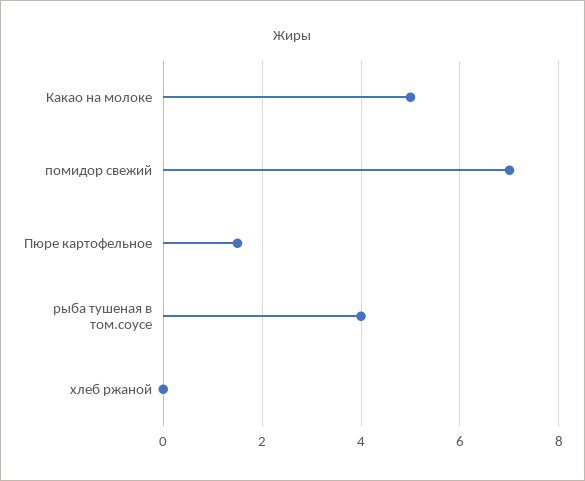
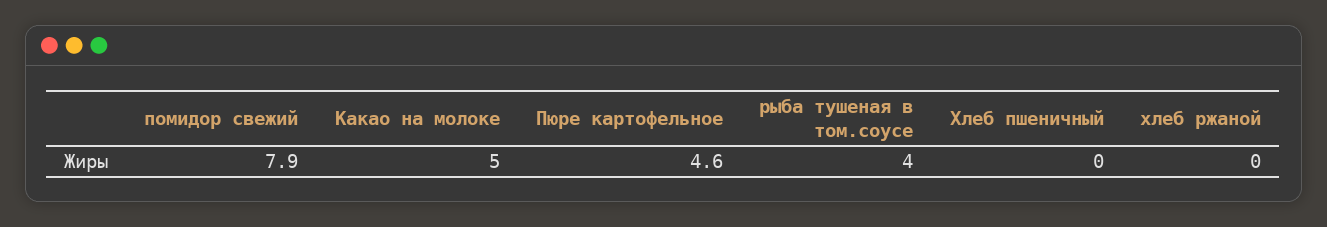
  {
    "Какао на молоке": 5,
-   "помидор свежий": 7,
+   "помидор свежий": 7.9,
-   "Пюре картофельное": 1.5,
+   "Пюре картофельное": 4.6,
    "рыба тушеная в том.соусе": 4,
-   "хлеб ржаной": 0
+   "хлеб ржаной": 0,
+   "Хлеб пшеничный": 0
  }

